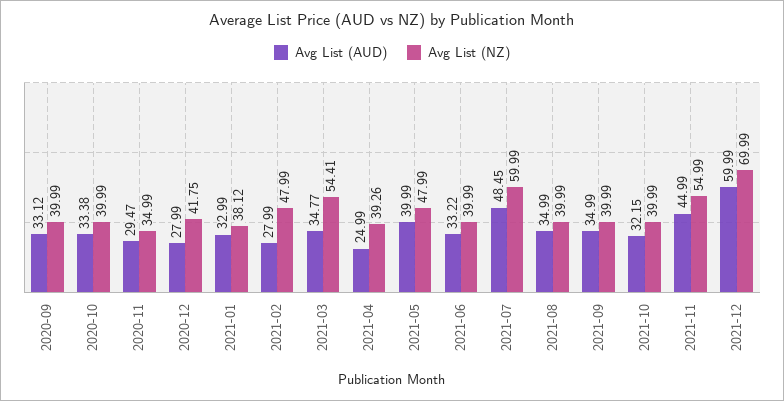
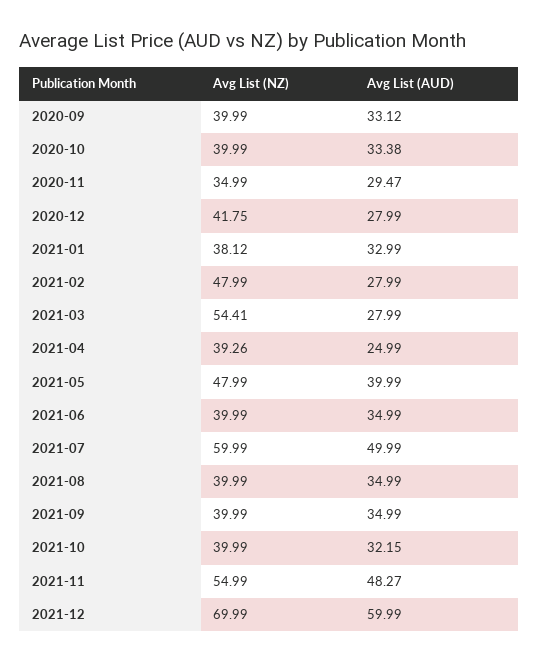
  {
    "Avg List (AUD)": {
      "2020-09": 33.12,
      "2020-10": 33.38,
      "2020-11": 29.47,
      "2020-12": 27.99,
      "2021-01": 32.99,
      "2021-02": 27.99,
-     "2021-03": 34.77,
+     "2021-03": 27.99,
      "2021-04": 24.99,
      "2021-05": 39.99,
-     "2021-06": 33.22,
+     "2021-06": 34.99,
-     "2021-07": 48.45,
+     "2021-07": 49.99,
      "2021-08": 34.99,
      "2021-09": 34.99,
      "2021-10": 32.15,
-     "2021-11": 44.99,
+     "2021-11": 48.27,
      "2021-12": 59.99
    },
    "Avg List (NZ)": {
      "2020-09": 39.99,
      "2020-10": 39.99,
      "2020-11": 34.99,
      "2020-12": 41.75,
      "2021-01": 38.12,
      "2021-02": 47.99,
      "2021-03": 54.41,
      "2021-04": 39.26,
      "2021-05": 47.99,
      "2021-06": 39.99,
      "2021-07": 59.99,
      "2021-08": 39.99,
      "2021-09": 39.99,
      "2021-10": 39.99,
      "2021-11": 54.99,
      "2021-12": 69.99
    }
  }

